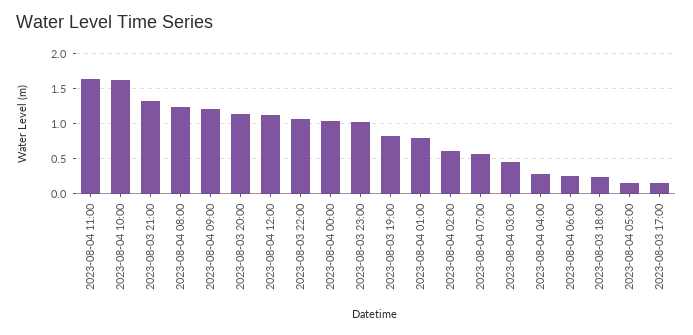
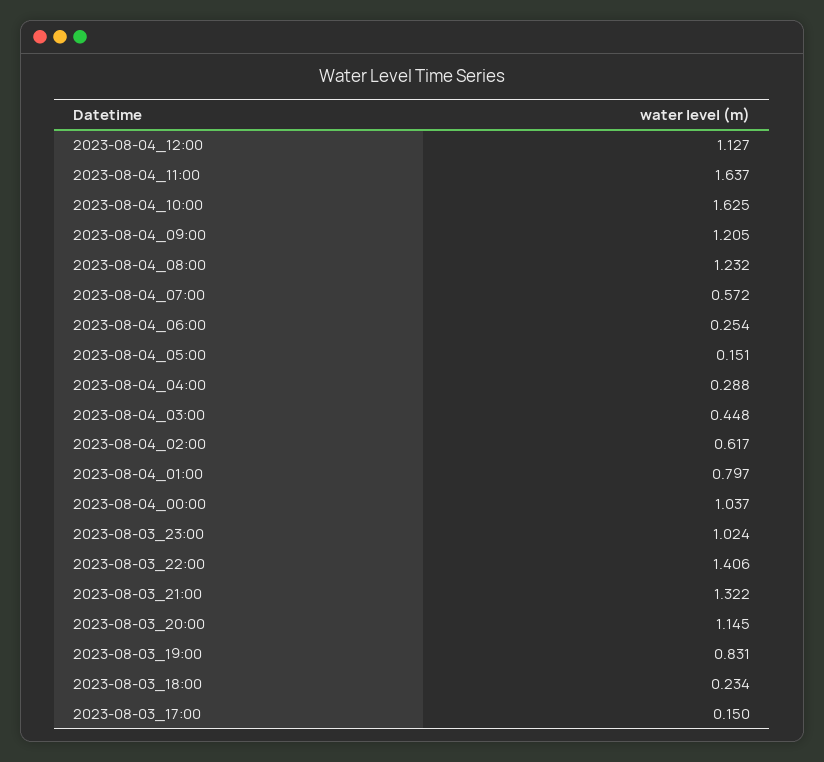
  {
    "2023-08-04 11:00": 1.637,
    "2023-08-04 10:00": 1.625,
    "2023-08-03 21:00": 1.322,
    "2023-08-04 08:00": 1.232,
    "2023-08-04 09:00": 1.205,
    "2023-08-03 20:00": 1.145,
    "2023-08-04 12:00": 1.127,
-   "2023-08-03 22:00": 1.1,
+   "2023-08-03 22:00": 1.406,
    "2023-08-04 00:00": 1.037,
    "2023-08-03 23:00": 1.024,
    "2023-08-03 19:00": 0.831,
    "2023-08-04 01:00": 0.797,
    "2023-08-04 02:00": 0.617,
    "2023-08-04 07:00": 0.572,
    "2023-08-04 03:00": 0.448,
    "2023-08-04 04:00": 0.288,
    "2023-08-04 06:00": 0.254,
    "2023-08-03 18:00": 0.234,
    "2023-08-04 05:00": 0.151,
    "2023-08-03 17:00": 0.15
  }

